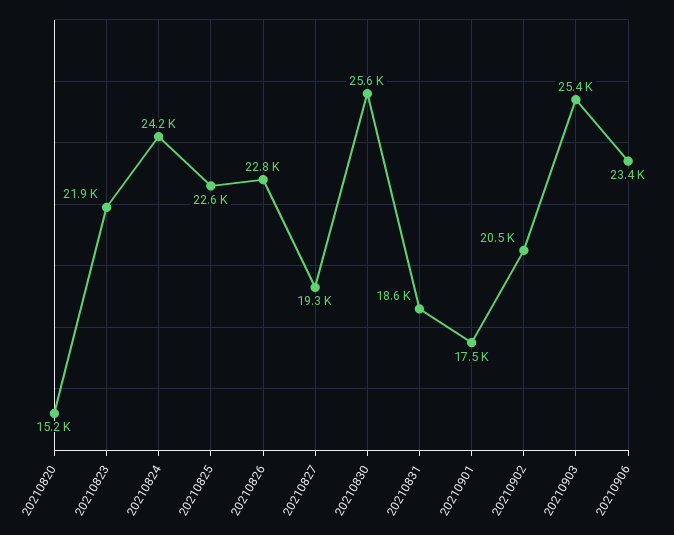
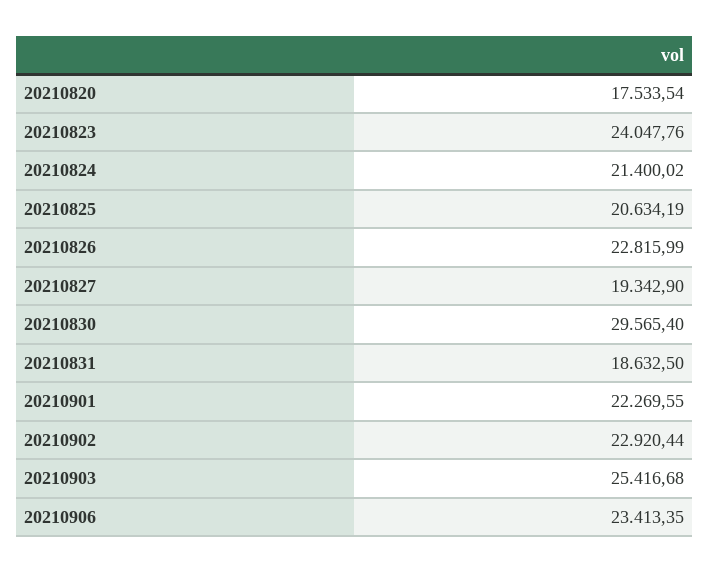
  {
-   "20210820": 15200,
+   "20210820": 17533.54,
-   "20210823": 21900,
+   "20210823": 24047.76,
-   "20210824": 24200,
+   "20210824": 21400.02,
-   "20210825": 22600,
+   "20210825": 20634.19,
    "20210826": 22815.99,
    "20210827": 19342.9,
-   "20210830": 25600,
+   "20210830": 29565.4,
    "20210831": 18632.5,
-   "20210901": 17500,
+   "20210901": 22269.55,
-   "20210902": 20500,
+   "20210902": 22920.44,
    "20210903": 25416.68,
    "20210906": 23413.35
  }

